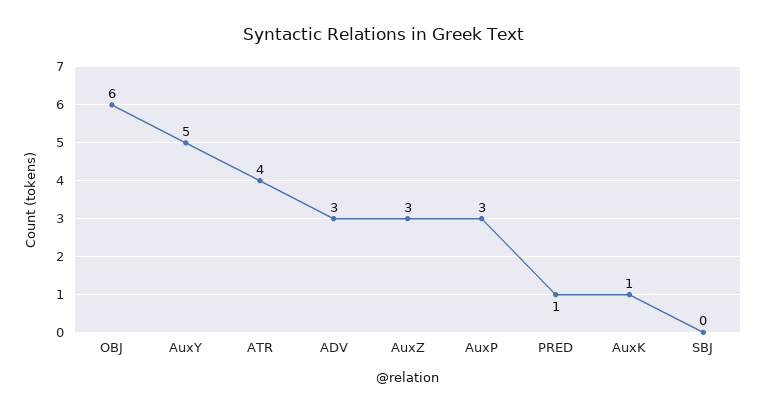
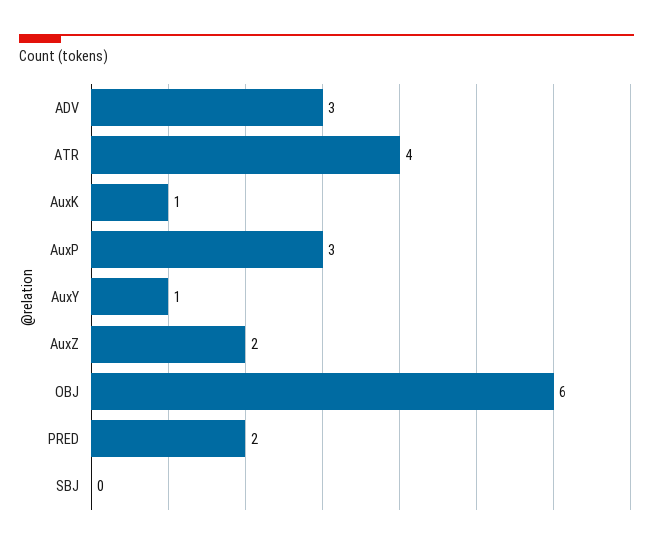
  {
    "OBJ": 6,
-   "AuxY": 5,
+   "AuxY": 1,
    "ATR": 4,
    "ADV": 3,
-   "AuxZ": 3,
+   "AuxZ": 2,
    "AuxP": 3,
-   "PRED": 1,
+   "PRED": 2,
    "AuxK": 1,
    "SBJ": 0
  }

